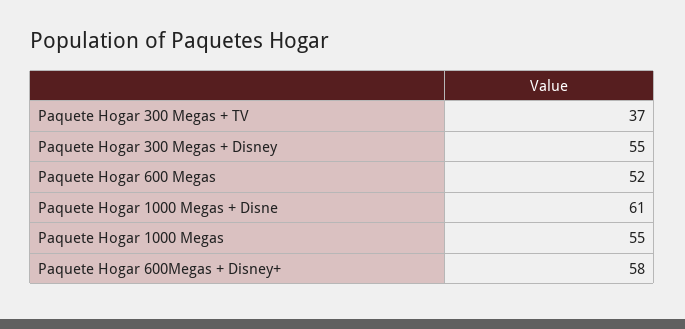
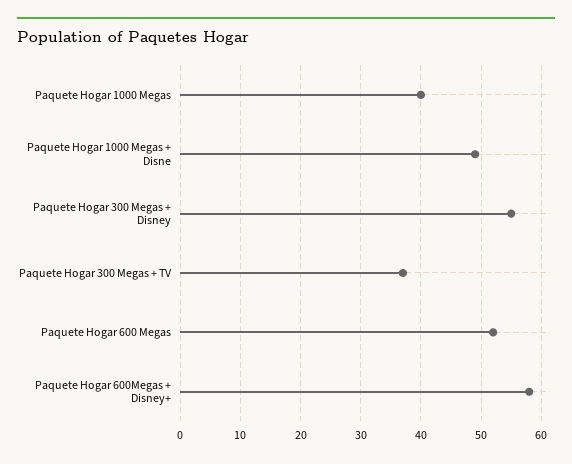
  {
    "Paquete Hogar 300 Megas + TV": 37,
    "Paquete Hogar 300 Megas + Disney": 55,
    "Paquete Hogar 600 Megas": 52,
-   "Paquete Hogar 1000 Megas + Disne": 61,
+   "Paquete Hogar 1000 Megas + Disne": 49,
-   "Paquete Hogar 1000 Megas": 55,
+   "Paquete Hogar 1000 Megas": 40,
    "Paquete Hogar 600Megas + Disney+": 58
  }

